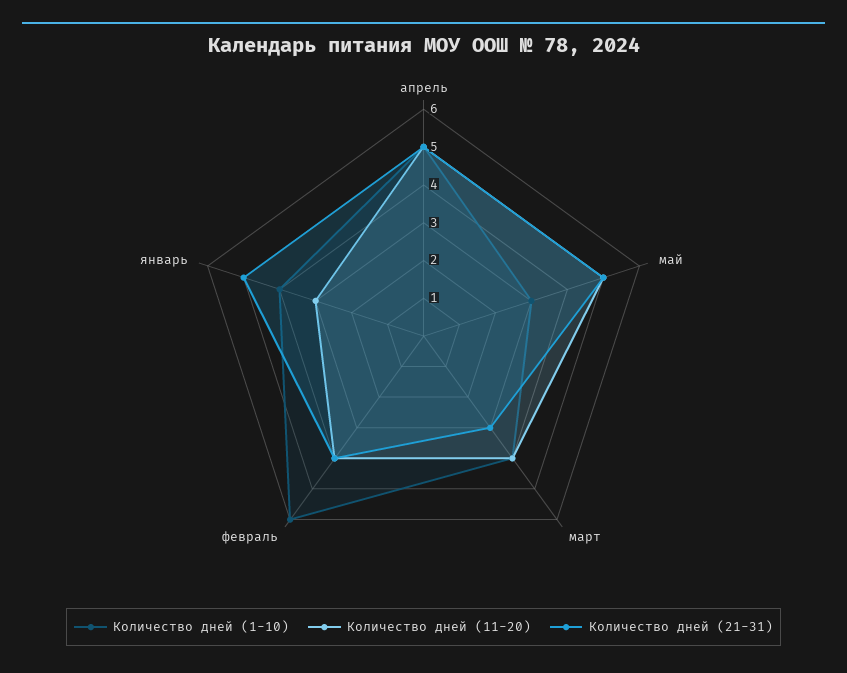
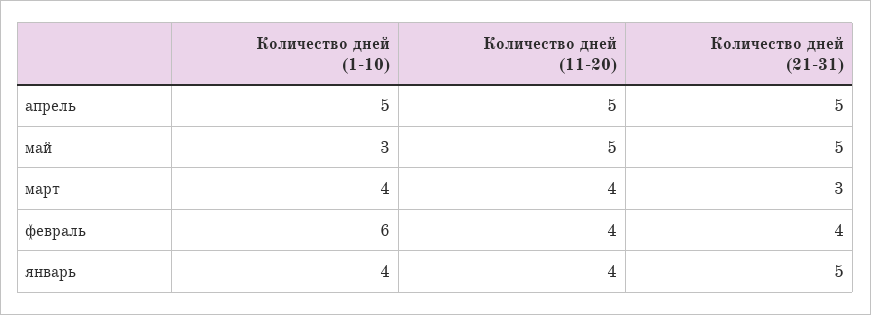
  {
    "Количество дней (1-10)": {
      "апрель": 5,
      "май": 3,
      "март": 4,
      "февраль": 6,
      "январь": 4
    },
    "Количество дней (11-20)": {
      "апрель": 5,
      "май": 5,
      "март": 4,
      "февраль": 4,
-     "январь": 3
+     "январь": 4
    },
    "Количество дней (21-31)": {
      "апрель": 5,
      "май": 5,
      "март": 3,
      "февраль": 4,
      "январь": 5
    }
  }

